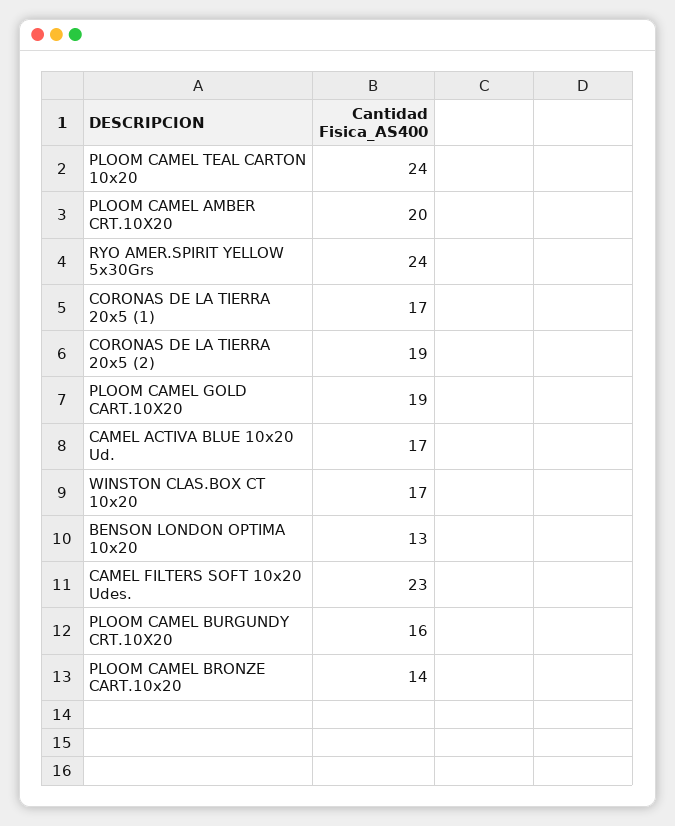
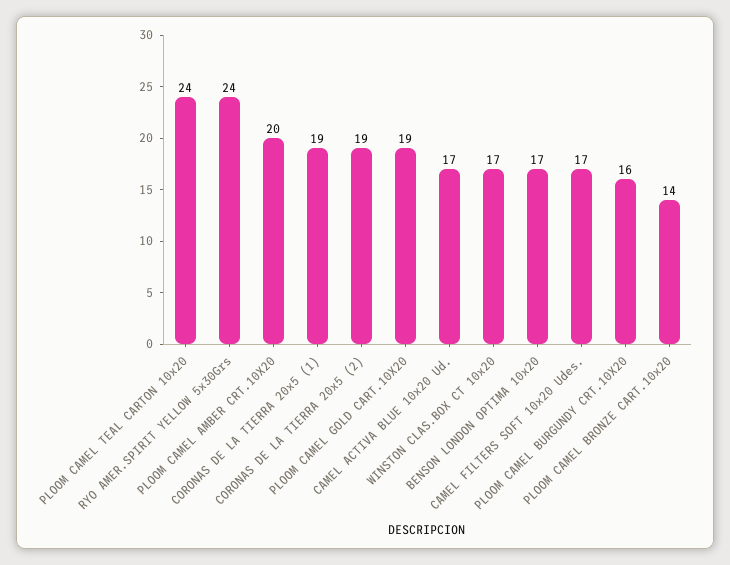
  {
    "PLOOM CAMEL TEAL CARTON 10x20": 24,
    "PLOOM CAMEL AMBER CRT.10X20": 20,
    "RYO AMER.SPIRIT YELLOW 5x30Grs": 24,
-   "CORONAS DE LA TIERRA 20x5 (1)": 17,
+   "CORONAS DE LA TIERRA 20x5 (1)": 19,
    "CORONAS DE LA TIERRA 20x5 (2)": 19,
    "PLOOM CAMEL GOLD CART.10X20": 19,
    "CAMEL ACTIVA BLUE 10x20 Ud.": 17,
    "WINSTON CLAS.BOX CT 10x20": 17,
-   "BENSON LONDON OPTIMA 10x20": 13,
+   "BENSON LONDON OPTIMA 10x20": 17,
-   "CAMEL FILTERS SOFT 10x20 Udes.": 23,
+   "CAMEL FILTERS SOFT 10x20 Udes.": 17,
    "PLOOM CAMEL BURGUNDY CRT.10X20": 16,
    "PLOOM CAMEL BRONZE CART.10x20": 14
  }

